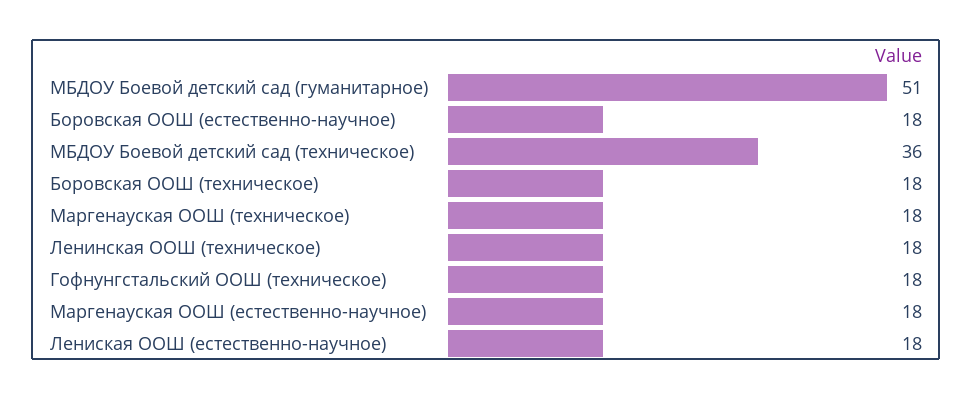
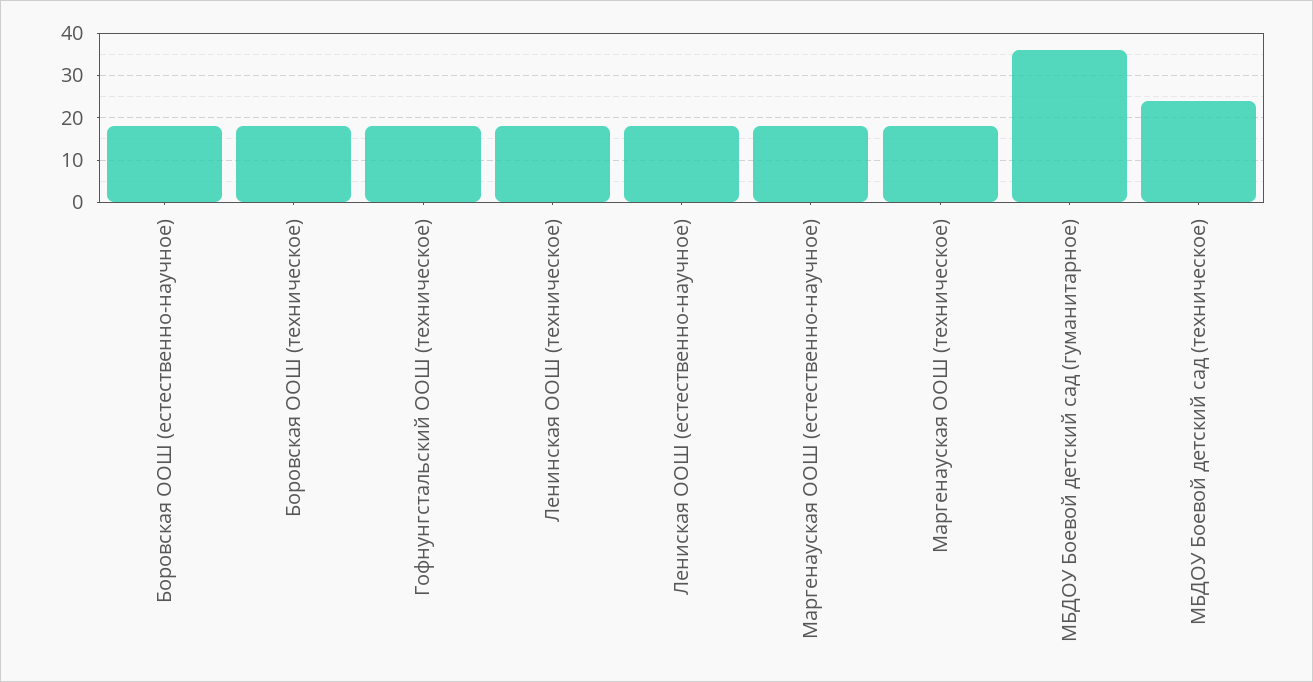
  {
-   "МБДОУ Боевой детский сад (гуманитарное)": 51,
+   "МБДОУ Боевой детский сад (гуманитарное)": 35,
    "Боровская ООШ (естественно-научное)": 18,
-   "МБДОУ Боевой детский сад (техническое)": 36,
+   "МБДОУ Боевой детский сад (техническое)": 25,
    "Боровская ООШ (техническое)": 18,
    "Маргенауская ООШ (техническое)": 18,
    "Ленинская ООШ (техническое)": 18,
    "Гофнунгстальский ООШ (техническое)": 18,
    "Маргенауская ООШ (естественно-научное)": 18,
    "Лениская ООШ (естественно-научное)": 18
  }

